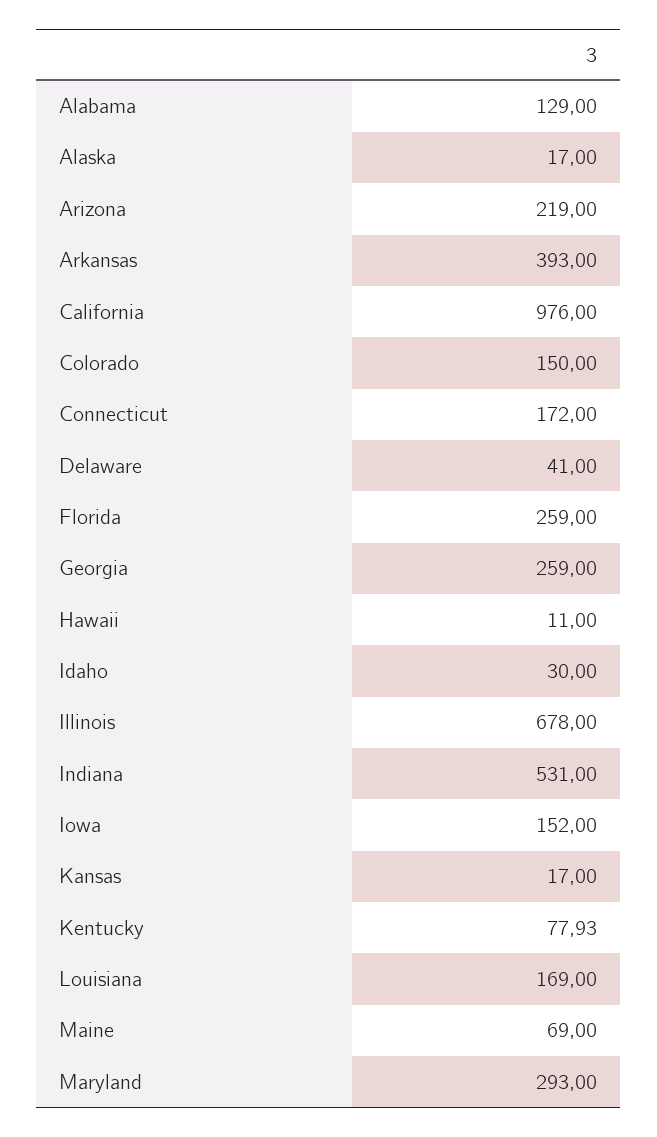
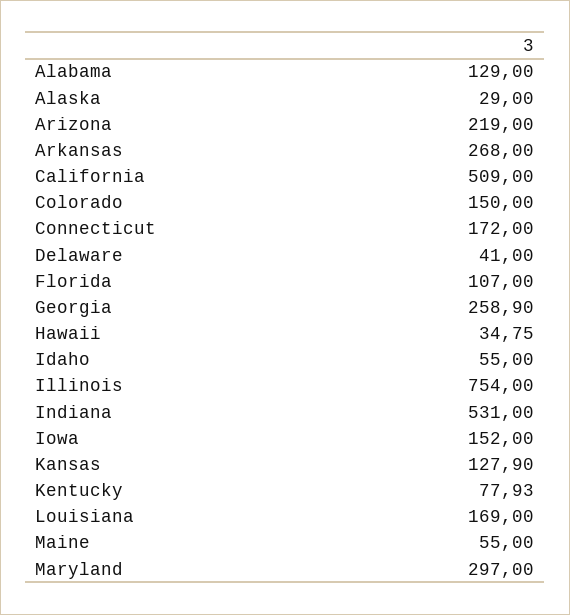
  {
    "Alabama": 129,
-   "Alaska": 17,
+   "Alaska": 29,
    "Arizona": 219,
-   "Arkansas": 393,
+   "Arkansas": 268,
-   "California": 976,
+   "California": 509,
    "Colorado": 150,
    "Connecticut": 172,
    "Delaware": 41,
-   "Florida": 259,
+   "Florida": 107,
-   "Georgia": 259,
+   "Georgia": 258.9,
-   "Hawaii": 11,
+   "Hawaii": 34.75,
-   "Idaho": 30,
+   "Idaho": 55,
-   "Illinois": 678,
+   "Illinois": 754,
    "Indiana": 531,
    "Iowa": 152,
-   "Kansas": 17,
+   "Kansas": 127.9,
    "Kentucky": 77.93,
    "Louisiana": 169,
-   "Maine": 69,
+   "Maine": 55,
-   "Maryland": 293
+   "Maryland": 297
  }

